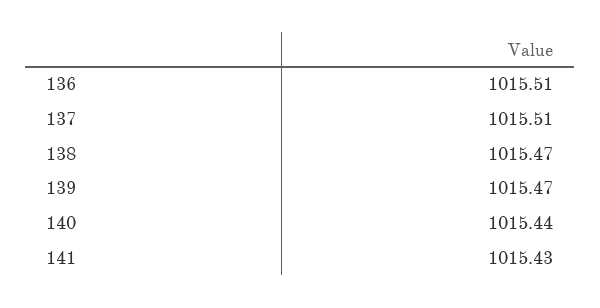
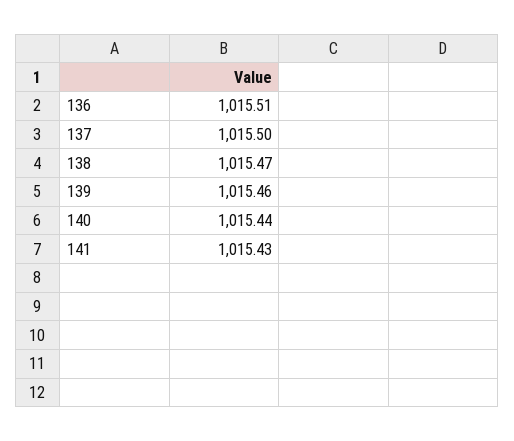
  {
    "136": 1015.51,
-   "137": 1015.51,
+   "137": 1015.5,
    "138": 1015.47,
-   "139": 1015.47,
+   "139": 1015.46,
    "140": 1015.44,
    "141": 1015.43
  }

